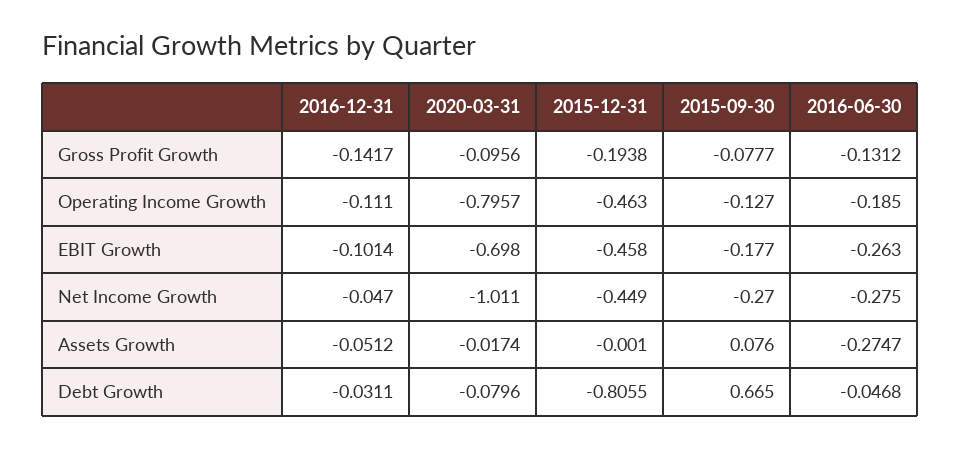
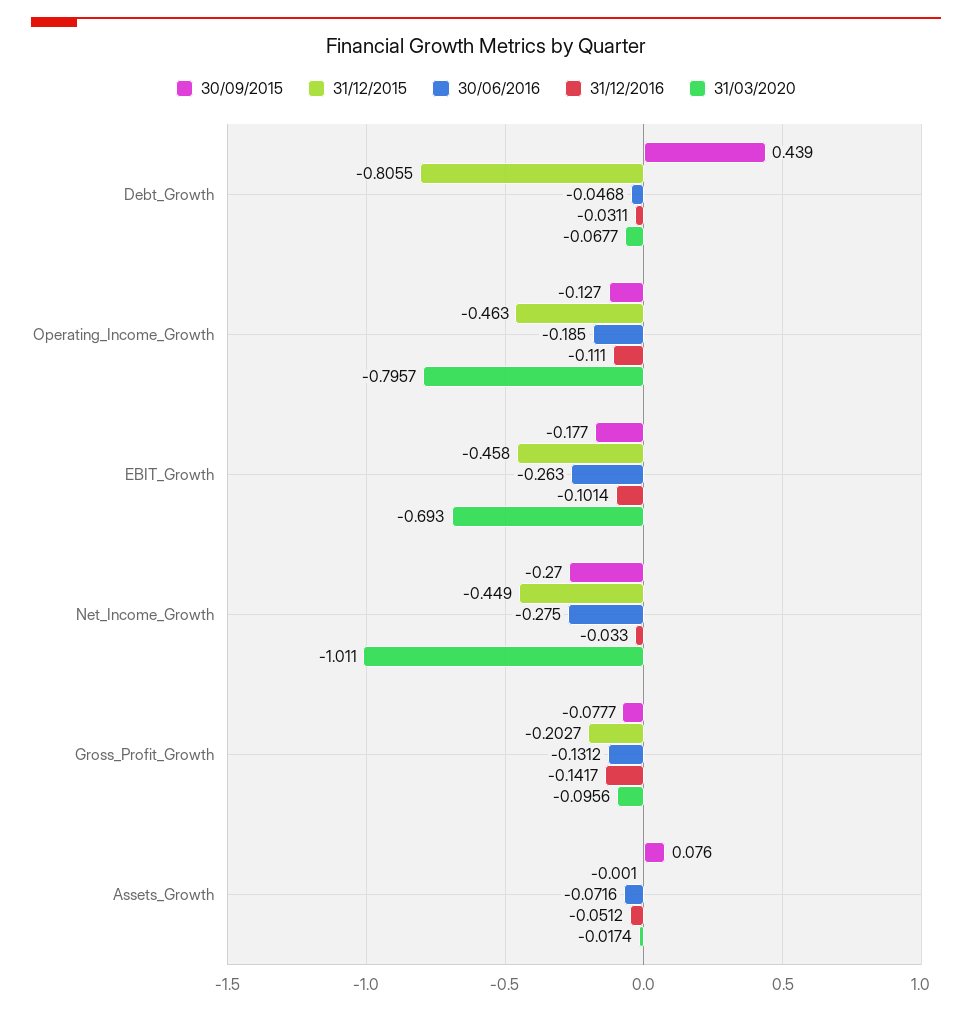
  {
    "2016-12-31": {
      "Gross Profit Growth": -0.1417,
      "Operating Income Growth": -0.111,
      "EBIT Growth": -0.1014,
-     "Net Income Growth": -0.047,
+     "Net Income Growth": -0.033,
      "Assets Growth": -0.0512,
      "Debt Growth": -0.0311
    },
    "2020-03-31": {
      "Gross Profit Growth": -0.0956,
      "Operating Income Growth": -0.7957,
-     "EBIT Growth": -0.698,
+     "EBIT Growth": -0.693,
      "Net Income Growth": -1.011,
      "Assets Growth": -0.0174,
-     "Debt Growth": -0.0796
+     "Debt Growth": -0.0677
    },
    "2015-12-31": {
-     "Gross Profit Growth": -0.1938,
+     "Gross Profit Growth": -0.2027,
      "Operating Income Growth": -0.463,
      "EBIT Growth": -0.458,
      "Net Income Growth": -0.449,
      "Assets Growth": -0.001,
      "Debt Growth": -0.8055
    },
    "2015-09-30": {
      "Gross Profit Growth": -0.0777,
      "Operating Income Growth": -0.127,
      "EBIT Growth": -0.177,
      "Net Income Growth": -0.27,
      "Assets Growth": 0.076,
-     "Debt Growth": 0.665
+     "Debt Growth": 0.439
    },
    "2016-06-30": {
      "Gross Profit Growth": -0.1312,
      "Operating Income Growth": -0.185,
      "EBIT Growth": -0.263,
      "Net Income Growth": -0.275,
-     "Assets Growth": -0.2747,
+     "Assets Growth": -0.0716,
      "Debt Growth": -0.0468
    }
  }

